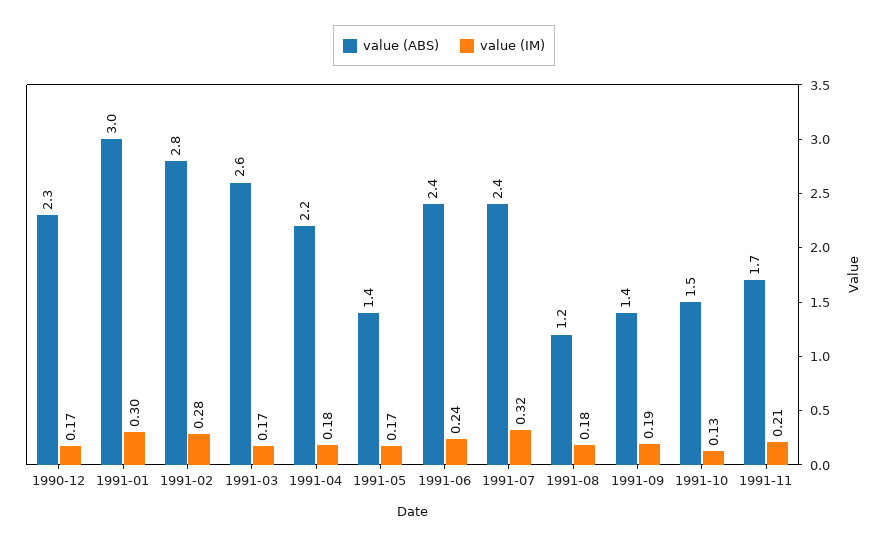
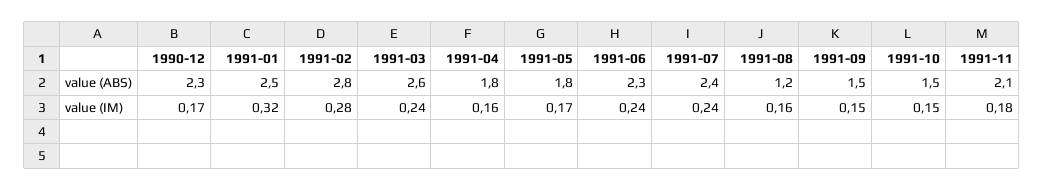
  {
    "value (ABS)": {
      "1990-12": 2.3,
-     "1991-01": 3,
+     "1991-01": 2.5,
      "1991-02": 2.8,
      "1991-03": 2.6,
-     "1991-04": 2.2,
+     "1991-04": 1.8,
-     "1991-05": 1.4,
+     "1991-05": 1.8,
-     "1991-06": 2.4,
+     "1991-06": 2.3,
      "1991-07": 2.4,
      "1991-08": 1.2,
-     "1991-09": 1.4,
+     "1991-09": 1.5,
      "1991-10": 1.5,
-     "1991-11": 1.7
+     "1991-11": 2.1
    },
    "value (IM)": {
      "1990-12": 0.17,
-     "1991-01": 0.3,
+     "1991-01": 0.32,
      "1991-02": 0.28,
-     "1991-03": 0.17,
+     "1991-03": 0.24,
-     "1991-04": 0.18,
+     "1991-04": 0.16,
      "1991-05": 0.17,
      "1991-06": 0.24,
-     "1991-07": 0.32,
+     "1991-07": 0.24,
-     "1991-08": 0.18,
+     "1991-08": 0.16,
-     "1991-09": 0.19,
+     "1991-09": 0.15,
-     "1991-10": 0.13,
+     "1991-10": 0.15,
-     "1991-11": 0.21
+     "1991-11": 0.18
    }
  }

